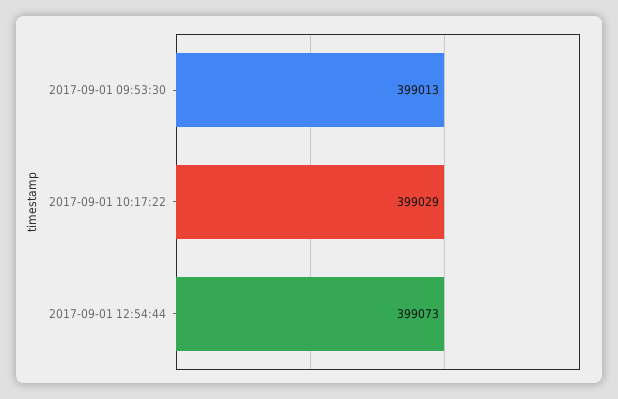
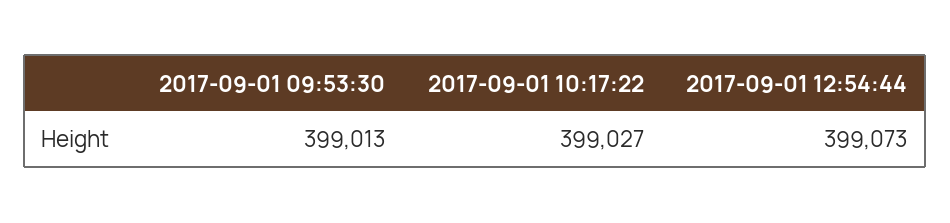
  {
    "2017-09-01 09:53:30": 399013,
-   "2017-09-01 10:17:22": 399029,
+   "2017-09-01 10:17:22": 399027,
    "2017-09-01 12:54:44": 399073
  }

